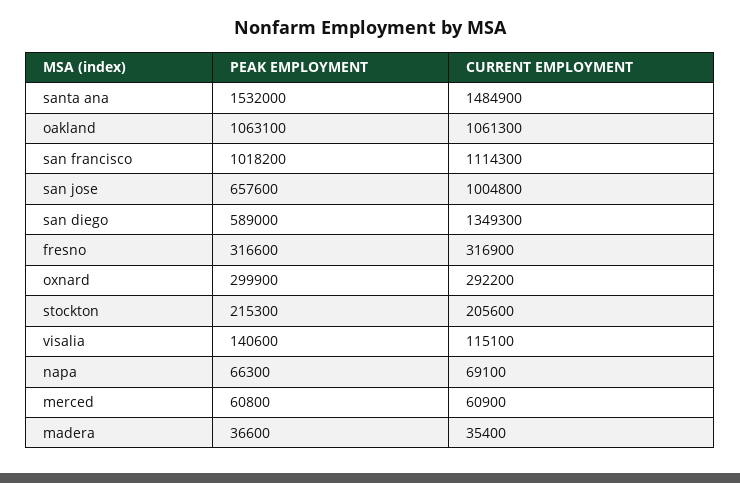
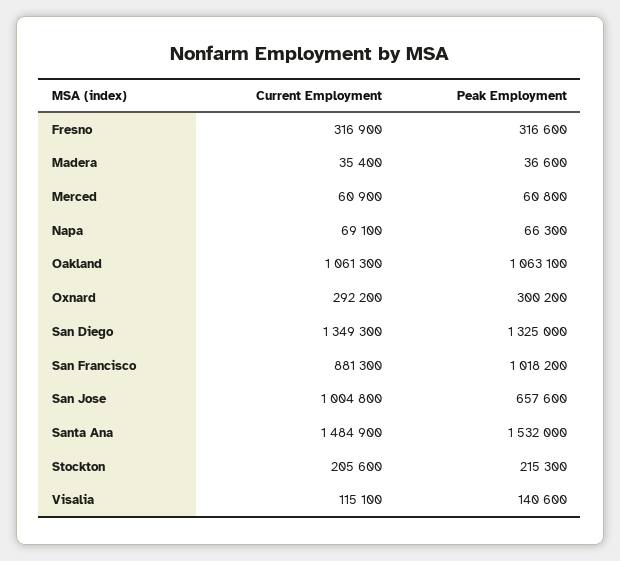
  {
    "PEAK EMPLOYMENT": {
      "santa ana": 1532000,
      "oakland": 1063100,
      "san francisco": 1018200,
      "san jose": 657600,
-     "san diego": 589000,
+     "san diego": 1325000,
      "fresno": 316600,
-     "oxnard": 299900,
+     "oxnard": 300200,
      "stockton": 215300,
      "visalia": 140600,
      "napa": 66300,
      "merced": 60800,
      "madera": 36600
    },
    "CURRENT EMPLOYMENT": {
      "santa ana": 1484900,
      "oakland": 1061300,
-     "san francisco": 1114300,
+     "san francisco": 881300,
      "san jose": 1004800,
      "san diego": 1349300,
      "fresno": 316900,
      "oxnard": 292200,
      "stockton": 205600,
      "visalia": 115100,
      "napa": 69100,
      "merced": 60900,
      "madera": 35400
    }
  }

